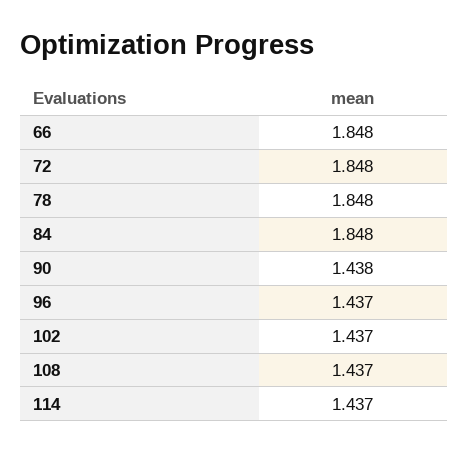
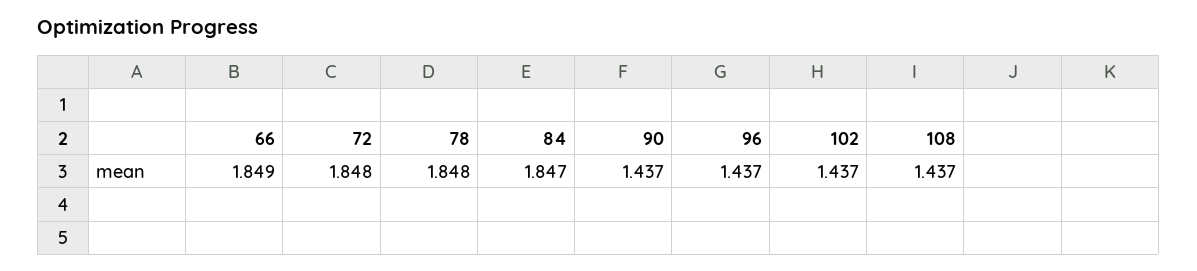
  {
-   "66": 1.848,
+   "66": 1.849,
    "72": 1.848,
    "78": 1.848,
-   "84": 1.848,
+   "84": 1.847,
-   "90": 1.438,
+   "90": 1.437,
    "96": 1.437,
    "102": 1.437,
-   "108": 1.437,
+   "108": 1.437
-   "114": 1.437
  }

